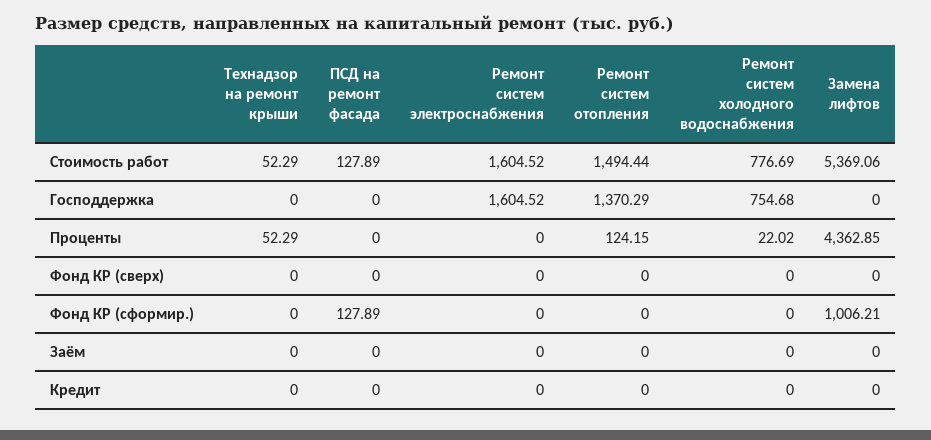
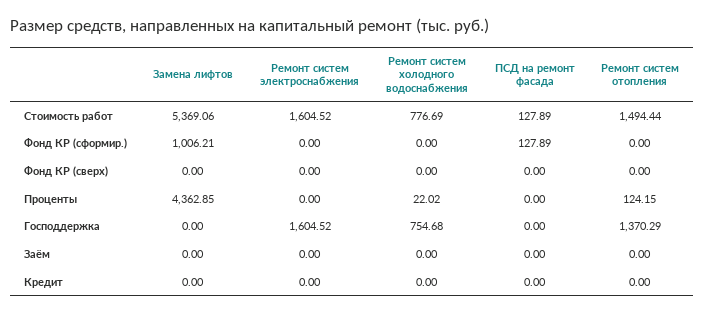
  {
-   "Технадзор на ремонт крыши": {
-     "Стоимость работ": 52.29,
-     "Господдержка": 0,
-     "Проценты": 52.29,
-     "Фонд КР (сверх)": 0,
-     "Фонд КР (сформир.)": 0,
-     "Заём": 0,
-     "Кредит": 0
-   },
    "ПСД на ремонт фасада": {
      "Стоимость работ": 127.89,
      "Господдержка": 0,
      "Проценты": 0,
      "Фонд КР (сверх)": 0,
      "Фонд КР (сформир.)": 127.89,
      "Заём": 0,
      "Кредит": 0
    },
    "Ремонт систем электроснабжения": {
      "Стоимость работ": 1604.52,
      "Господдержка": 1604.52,
      "Проценты": 0,
      "Фонд КР (сверх)": 0,
      "Фонд КР (сформир.)": 0,
      "Заём": 0,
      "Кредит": 0
    },
    "Ремонт систем отопления": {
      "Стоимость работ": 1494.44,
      "Господдержка": 1370.29,
      "Проценты": 124.15,
      "Фонд КР (сверх)": 0,
      "Фонд КР (сформир.)": 0,
      "Заём": 0,
      "Кредит": 0
    },
    "Ремонт систем холодного водоснабжения": {
      "Стоимость работ": 776.69,
      "Господдержка": 754.68,
      "Проценты": 22.02,
      "Фонд КР (сверх)": 0,
      "Фонд КР (сформир.)": 0,
      "Заём": 0,
      "Кредит": 0
    },
    "Замена лифтов": {
      "Стоимость работ": 5369.06,
      "Господдержка": 0,
      "Проценты": 4362.85,
      "Фонд КР (сверх)": 0,
      "Фонд КР (сформир.)": 1006.21,
      "Заём": 0,
      "Кредит": 0
    }
  }

